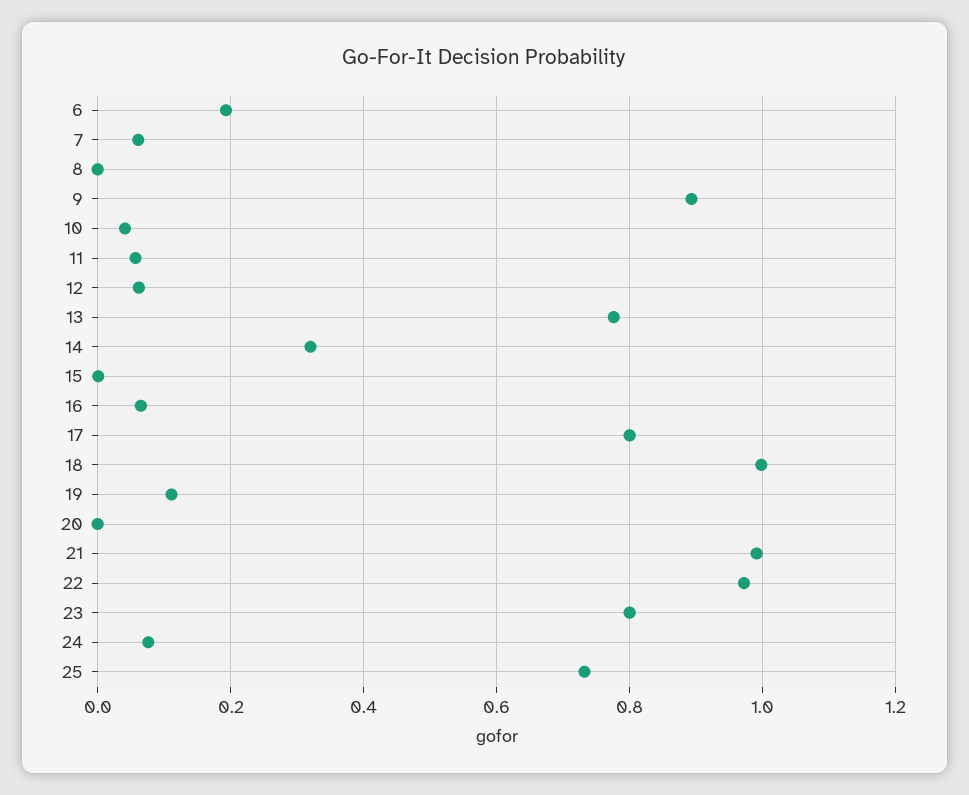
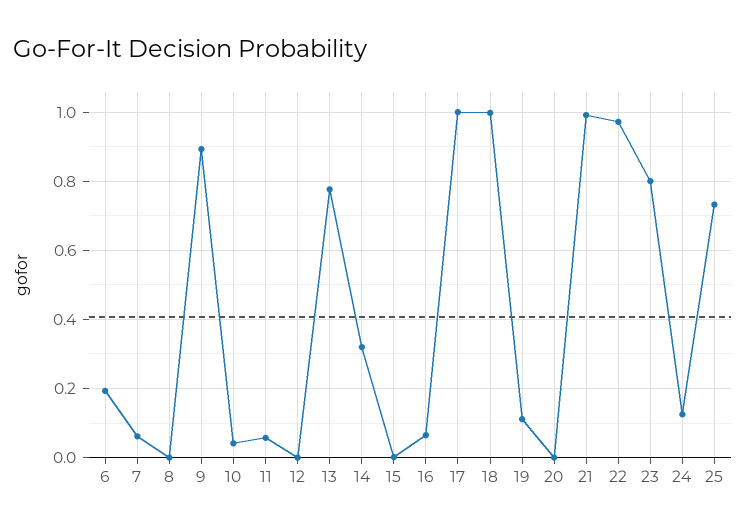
  {
    "6": 0.2,
    "7": 0.06,
    "8": 0,
    "9": 0.9,
    "10": 0.04,
    "11": 0.06,
-   "12": 0.06,
+   "12": 0,
    "13": 0.78,
    "14": 0.32,
    "15": 0,
    "16": 0.06,
-   "17": 0.8,
+   "17": 1,
    "18": 1,
    "19": 0.12,
    "20": 0,
    "21": 1,
    "22": 0.98,
    "23": 0.8,
-   "24": 0.08,
+   "24": 0.12,
    "25": 0.74
  }

